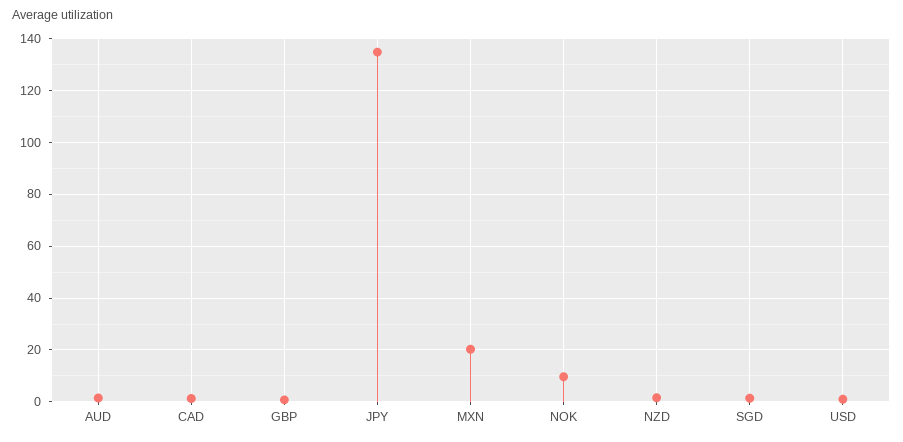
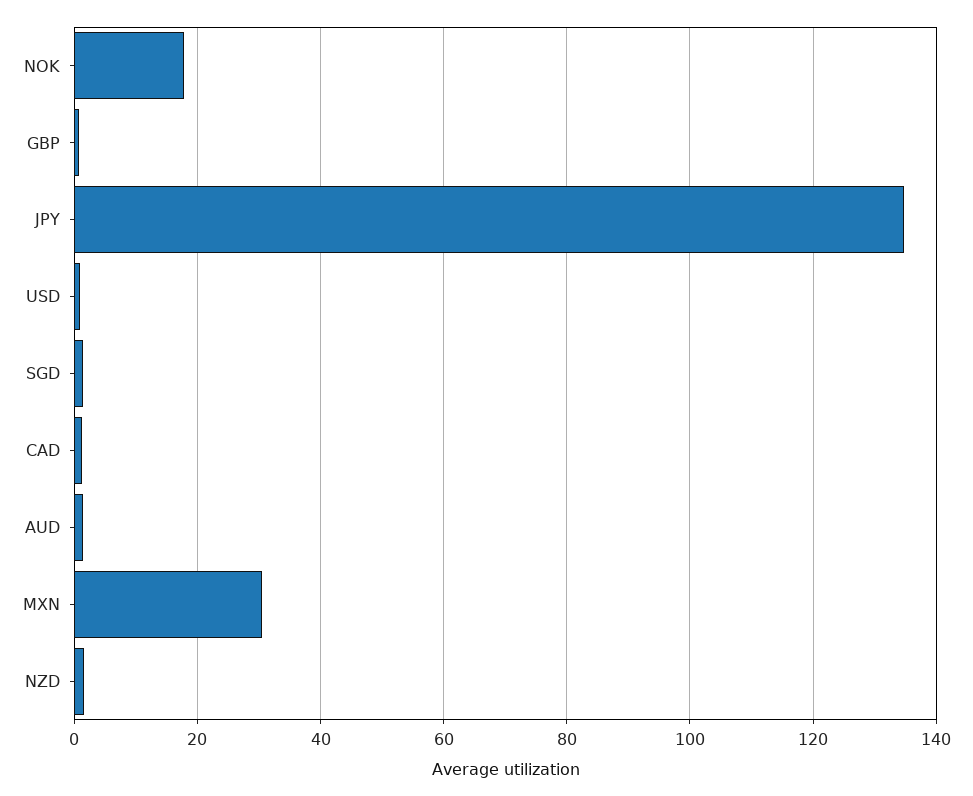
  {
    "AUD": 2,
    "CAD": 2,
    "GBP": 0,
    "JPY": 134,
-   "MXN": 20,
+   "MXN": 30,
-   "NOK": 10,
+   "NOK": 18,
    "NZD": 2,
    "SGD": 2,
    "USD": 2
  }

